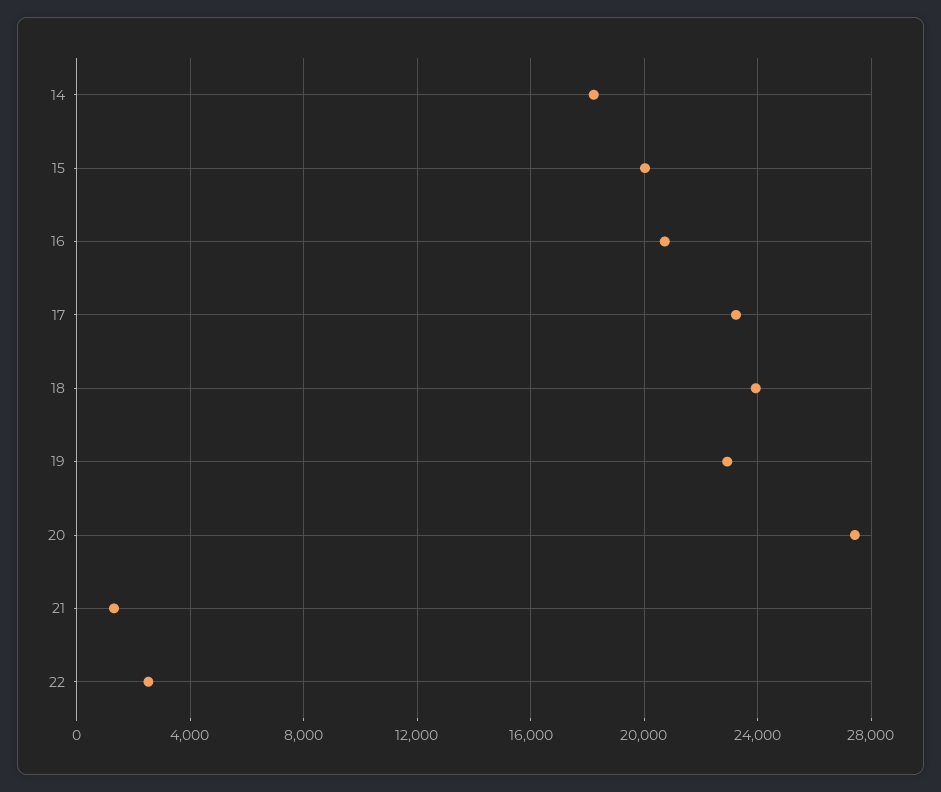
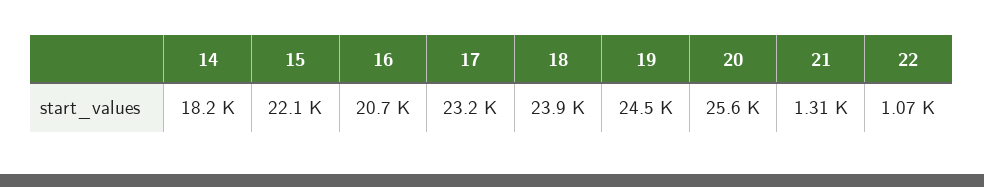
  {
    "14": 18200,
-   "15": 20000,
+   "15": 22100,
    "16": 20700,
    "17": 23200,
    "18": 23900,
-   "19": 23000,
+   "19": 24500,
-   "20": 27500,
+   "20": 25600,
    "21": 1310,
-   "22": 2500
+   "22": 1070
  }

